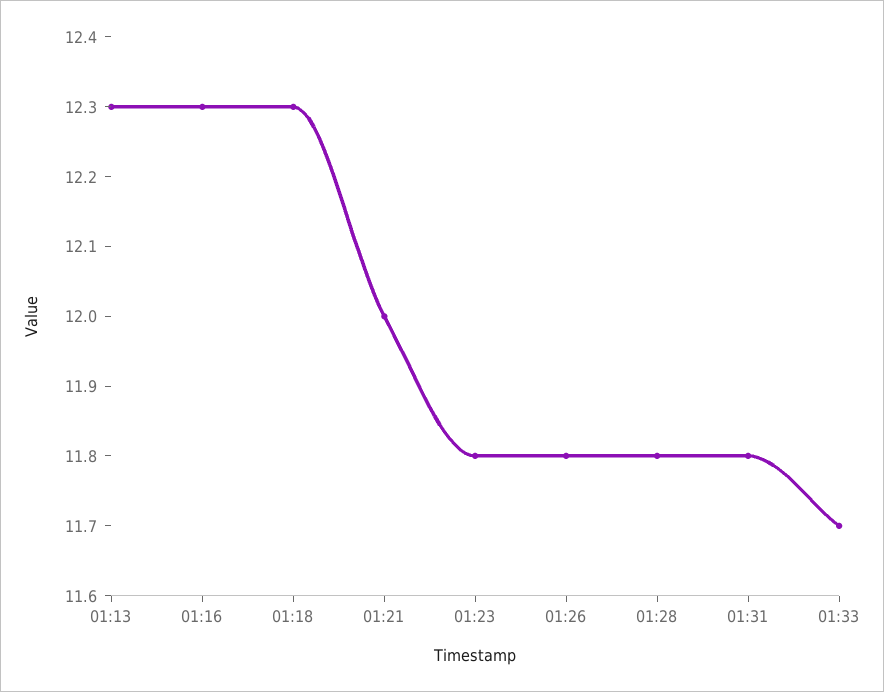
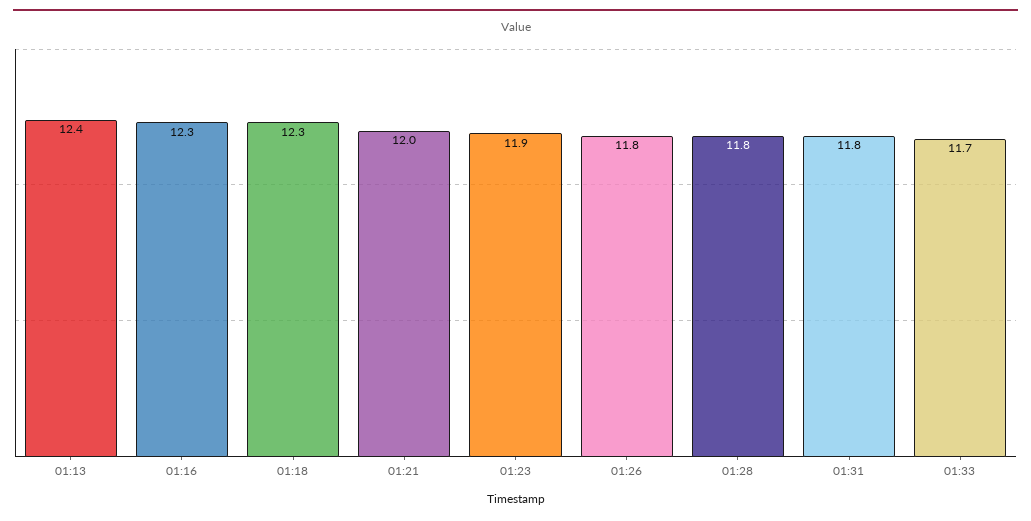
  {
-   "01:13": 12.3,
+   "01:13": 12.4,
    "01:16": 12.3,
    "01:18": 12.3,
    "01:21": 12,
-   "01:23": 11.8,
+   "01:23": 11.9,
    "01:26": 11.8,
    "01:28": 11.8,
    "01:31": 11.8,
    "01:33": 11.7
  }

